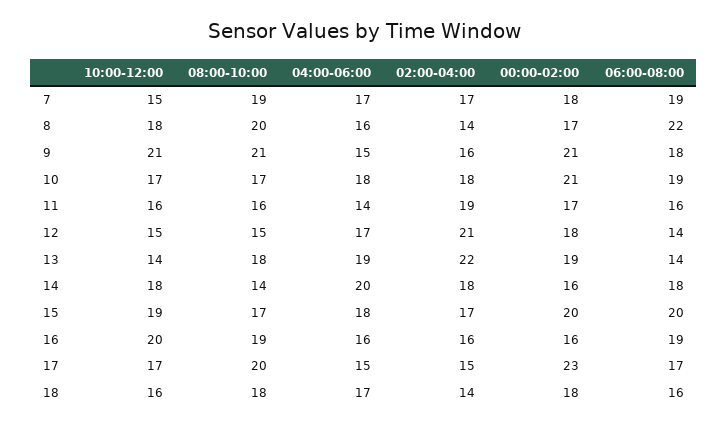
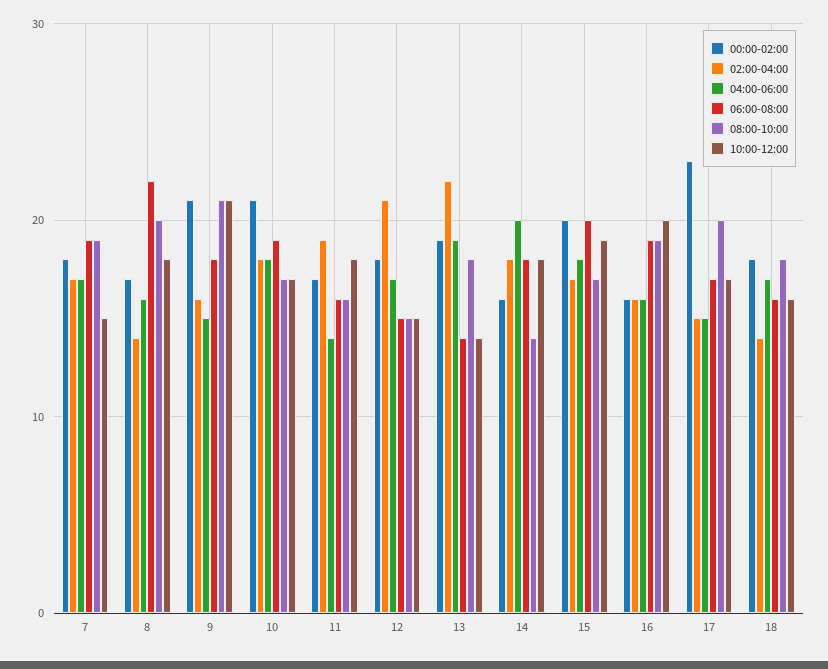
  {
    "10:00-12:00": {
      "7": 15,
      "8": 18,
      "9": 21,
      "10": 17,
-     "11": 16,
+     "11": 18,
      "12": 15,
      "13": 14,
      "14": 18,
      "15": 19,
      "16": 20,
      "17": 17,
      "18": 16
    },
    "08:00-10:00": {
      "7": 19,
      "8": 20,
      "9": 21,
      "10": 17,
      "11": 16,
      "12": 15,
      "13": 18,
      "14": 14,
      "15": 17,
      "16": 19,
      "17": 20,
      "18": 18
    },
    "04:00-06:00": {
      "7": 17,
      "8": 16,
      "9": 15,
      "10": 18,
      "11": 14,
      "12": 17,
      "13": 19,
      "14": 20,
      "15": 18,
      "16": 16,
      "17": 15,
      "18": 17
    },
    "02:00-04:00": {
      "7": 17,
      "8": 14,
      "9": 16,
      "10": 18,
      "11": 19,
      "12": 21,
      "13": 22,
      "14": 18,
      "15": 17,
      "16": 16,
      "17": 15,
      "18": 14
    },
    "00:00-02:00": {
      "7": 18,
      "8": 17,
      "9": 21,
      "10": 21,
      "11": 17,
      "12": 18,
      "13": 19,
      "14": 16,
      "15": 20,
      "16": 16,
      "17": 23,
      "18": 18
    },
    "06:00-08:00": {
      "7": 19,
      "8": 22,
      "9": 18,
      "10": 19,
      "11": 16,
-     "12": 14,
+     "12": 15,
      "13": 14,
      "14": 18,
      "15": 20,
      "16": 19,
      "17": 17,
      "18": 16
    }
  }

